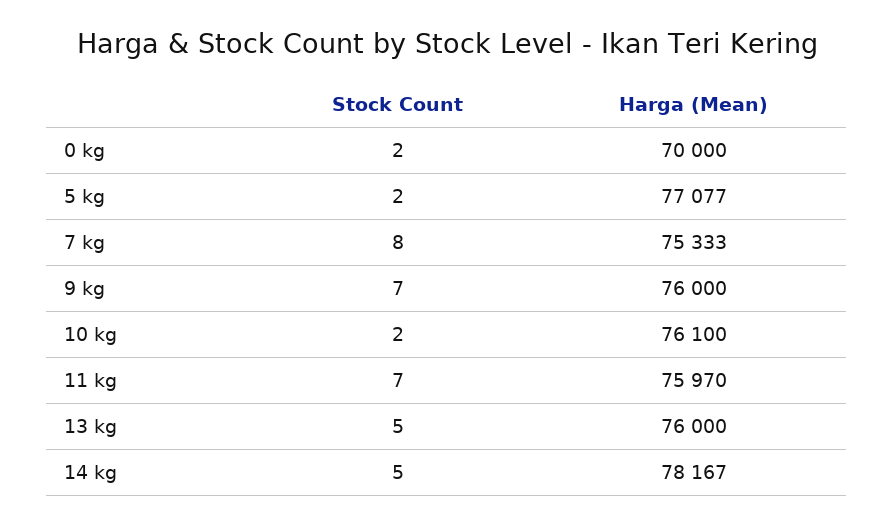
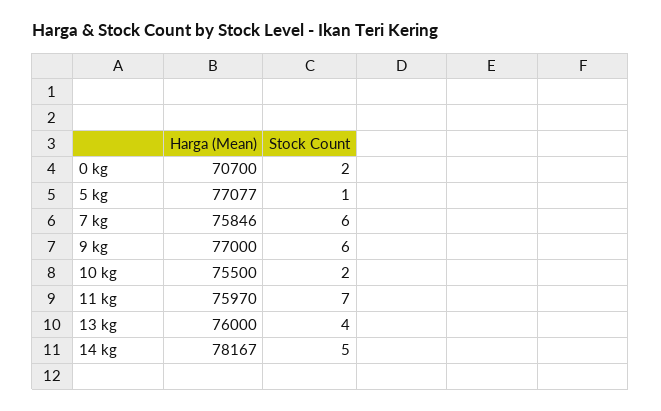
  {
    "Stock Count": {
      "0 kg": 2,
-     "5 kg": 2,
+     "5 kg": 1,
-     "7 kg": 8,
+     "7 kg": 6,
-     "9 kg": 7,
+     "9 kg": 6,
      "10 kg": 2,
      "11 kg": 7,
-     "13 kg": 5,
+     "13 kg": 4,
      "14 kg": 5
    },
    "Harga (Mean)": {
-     "0 kg": 70000,
+     "0 kg": 70700,
      "5 kg": 77077,
-     "7 kg": 75333,
+     "7 kg": 75846,
-     "9 kg": 76000,
+     "9 kg": 77000,
-     "10 kg": 76100,
+     "10 kg": 75500,
      "11 kg": 75970,
      "13 kg": 76000,
      "14 kg": 78167
    }
  }

